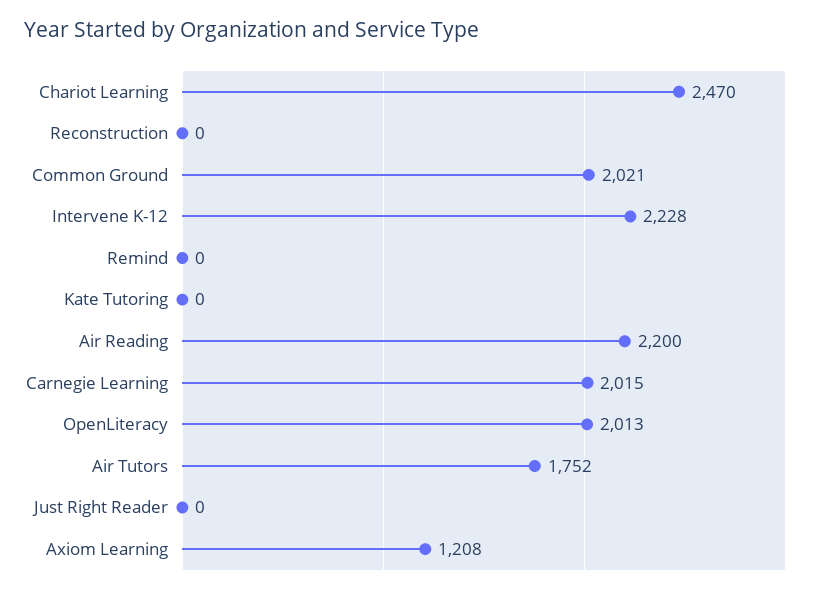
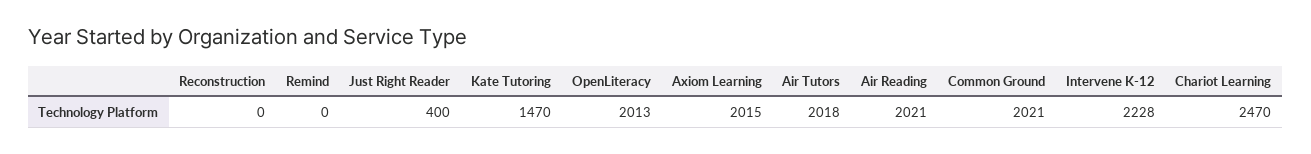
  {
    "Chariot Learning": 2470,
    "Reconstruction": 0,
    "Common Ground": 2021,
    "Intervene K-12": 2228,
    "Remind": 0,
-   "Kate Tutoring": 0,
+   "Kate Tutoring": 1470,
-   "Air Reading": 2200,
+   "Air Reading": 2021,
-   "Carnegie Learning": 2015,
    "OpenLiteracy": 2013,
-   "Air Tutors": 1752,
+   "Air Tutors": 2018,
-   "Just Right Reader": 0,
+   "Just Right Reader": 400,
-   "Axiom Learning": 1208
+   "Axiom Learning": 2015
  }

